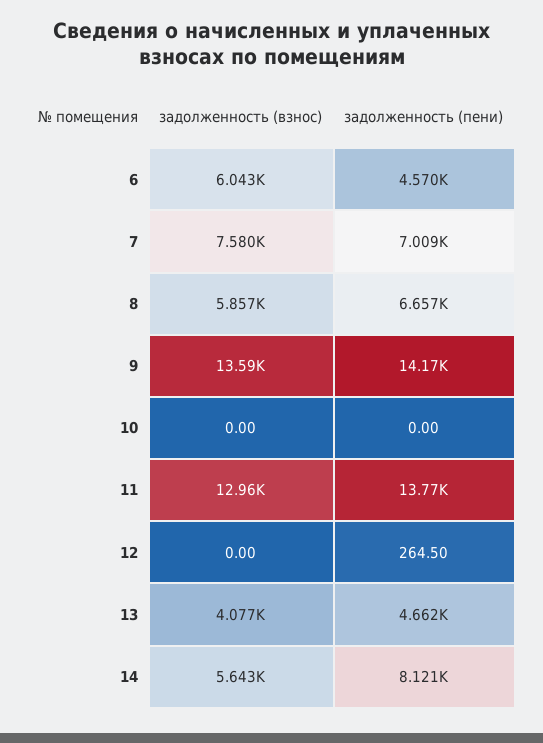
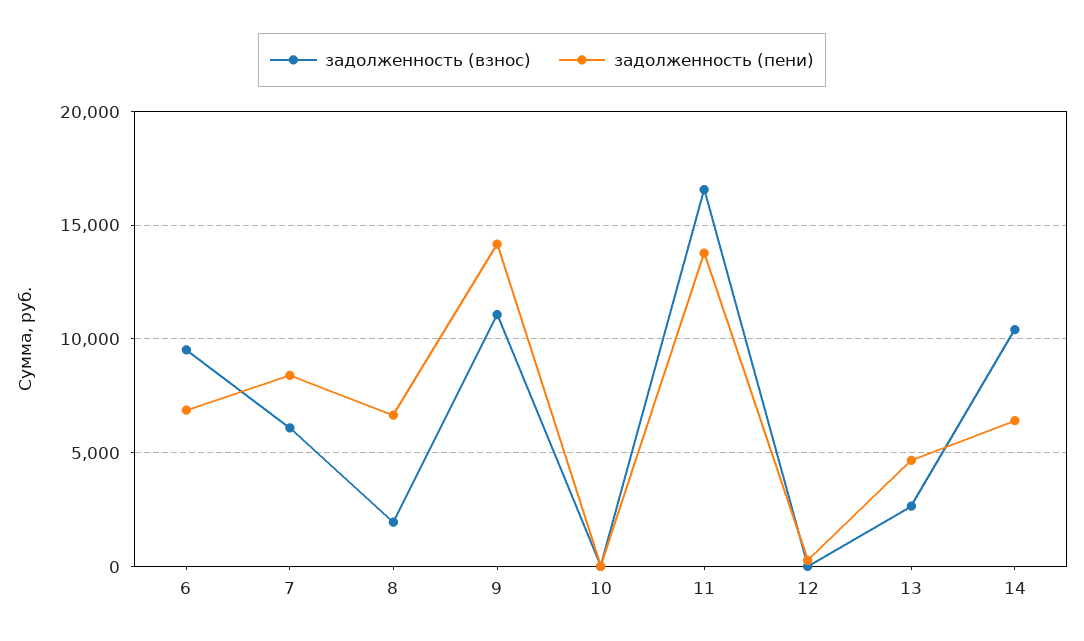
  {
    "задолженность (взнос)": {
-     "6": 6043,
+     "6": 9500,
-     "7": 7580,
+     "7": 6000,
-     "8": 5857,
+     "8": 2000,
-     "9": 13590,
+     "9": 11000,
      "10": 0,
-     "11": 12960,
+     "11": 16500,
      "12": 0,
-     "13": 4077,
+     "13": 2500,
-     "14": 5643
+     "14": 10500
    },
    "задолженность (пени)": {
-     "6": 4570,
+     "6": 7000,
-     "7": 7009,
+     "7": 8500,
      "8": 6657,
      "9": 14170,
      "10": 0,
      "11": 13770,
      "12": 264.5,
      "13": 4662,
-     "14": 8121
+     "14": 6500
    }
  }

